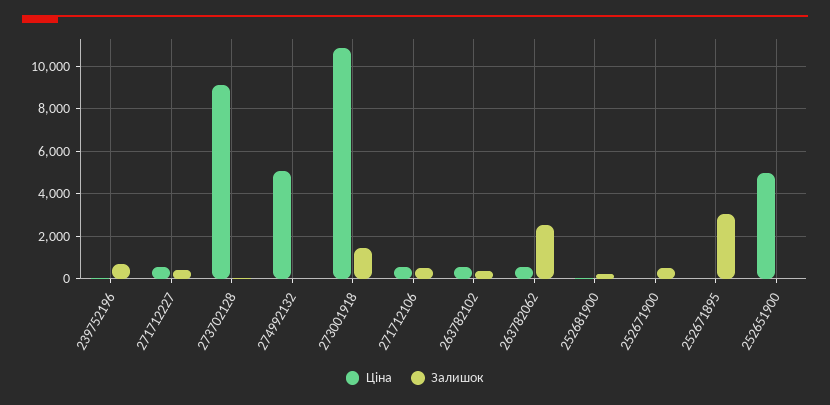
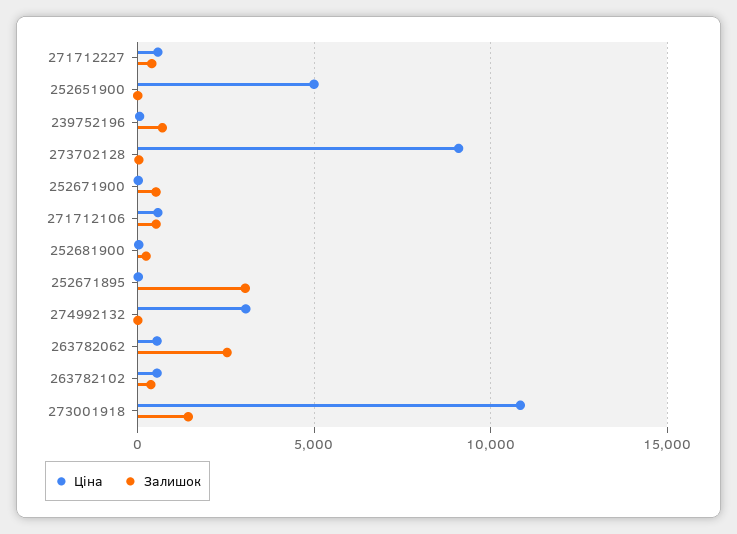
  {
    "Ціна": {
      "239752196": 0,
      "271712227": 500,
      "273702128": 9000,
-     "274992132": 5000,
+     "274992132": 3000,
      "273001918": 11000,
      "271712106": 500,
      "263782102": 500,
      "263782062": 500,
      "252681900": 0,
      "252671900": 0,
      "252671895": 0,
      "252651900": 5000
    },
    "Залишок": {
      "239752196": 500,
      "271712227": 500,
      "273702128": 0,
      "274992132": 0,
      "273001918": 1500,
      "271712106": 500,
      "263782102": 500,
      "263782062": 2500,
      "252681900": 0,
      "252671900": 500,
      "252671895": 3000,
      "252651900": 0
    }
  }

